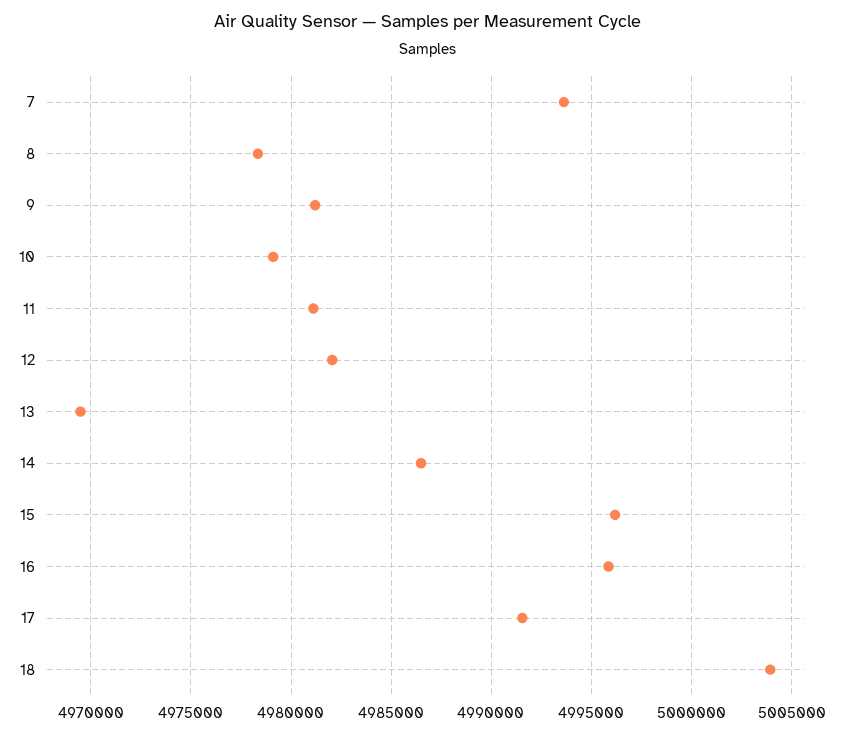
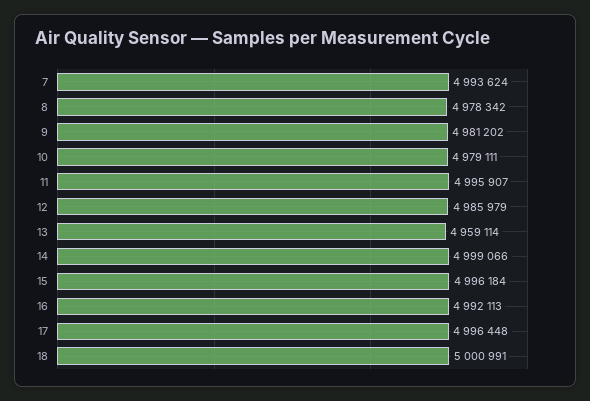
  {
    "7": 4993624,
    "8": 4978342,
    "9": 4981202,
    "10": 4979111,
-   "11": 4981000,
+   "11": 4995907,
-   "12": 4982000,
+   "12": 4985979,
-   "13": 4969500,
+   "13": 4959114,
-   "14": 4986500,
+   "14": 4999066,
    "15": 4996184,
-   "16": 4996000,
+   "16": 4992113,
-   "17": 4991500,
+   "17": 4996448,
-   "18": 5004000
+   "18": 5000991
  }

